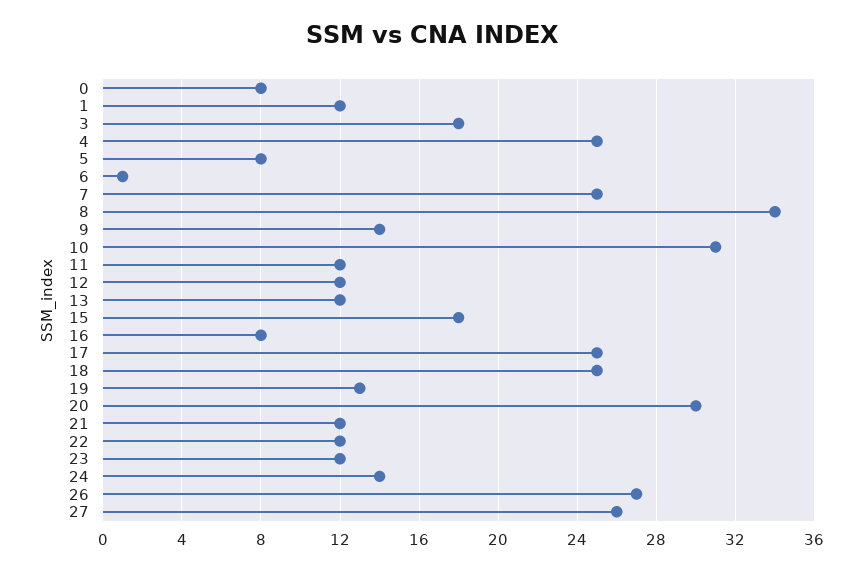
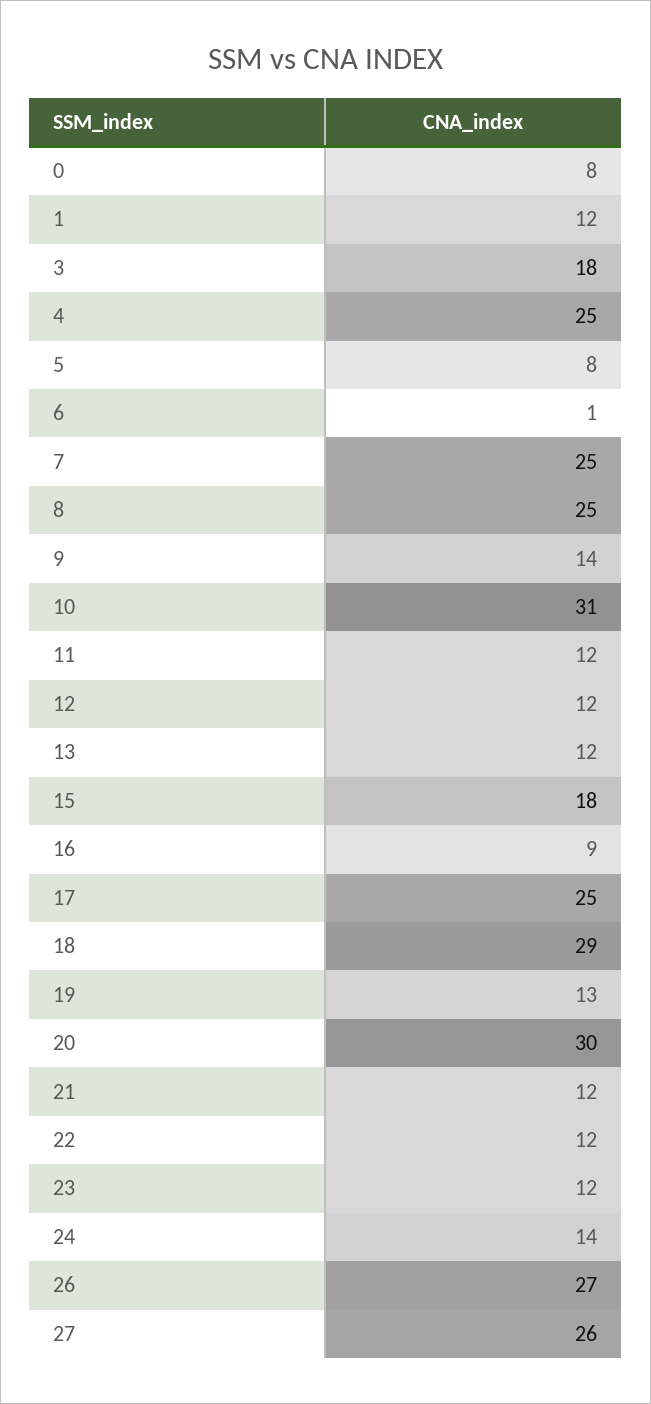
  {
    "0": 8,
    "1": 12,
    "3": 18,
    "4": 25,
    "5": 8,
    "6": 1,
    "7": 25,
-   "8": 34,
+   "8": 25,
    "9": 14,
    "10": 31,
    "11": 12,
    "12": 12,
    "13": 12,
    "15": 18,
-   "16": 8,
+   "16": 9,
    "17": 25,
-   "18": 25,
+   "18": 29,
    "19": 13,
    "20": 30,
    "21": 12,
    "22": 12,
    "23": 12,
    "24": 14,
    "26": 27,
    "27": 26
  }

